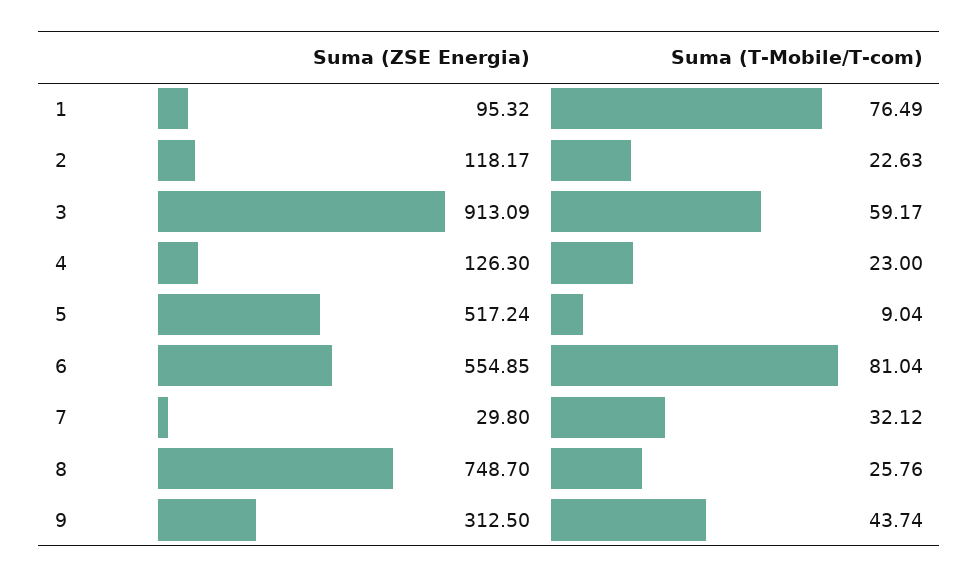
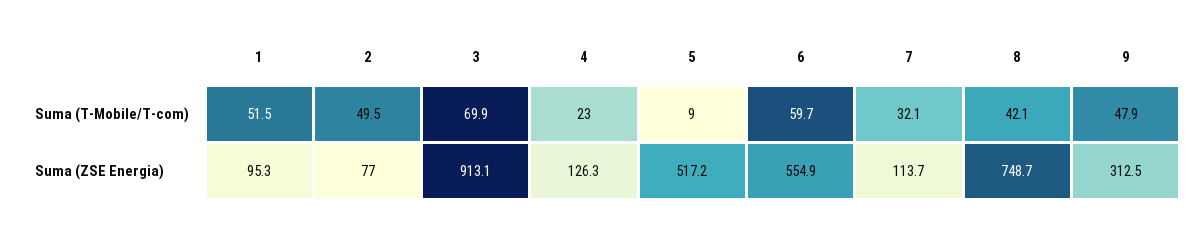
  {
    "Suma (ZSE Energia)": {
      "1": 95.32,
-     "2": 118.17,
+     "2": 77,
      "3": 913.09,
      "4": 126.3,
      "5": 517.24,
      "6": 554.85,
-     "7": 29.8,
+     "7": 113.7,
      "8": 748.7,
      "9": 312.5
    },
    "Suma (T-Mobile/T-com)": {
-     "1": 76.49,
+     "1": 51.5,
-     "2": 22.63,
+     "2": 49.5,
-     "3": 59.17,
+     "3": 69.9,
      "4": 23,
      "5": 9.04,
-     "6": 81.04,
+     "6": 59.7,
      "7": 32.12,
-     "8": 25.76,
+     "8": 42.1,
-     "9": 43.74
+     "9": 47.9
    }
  }

